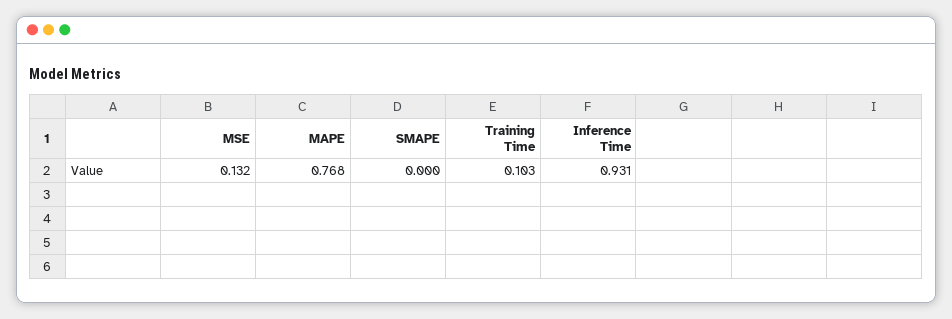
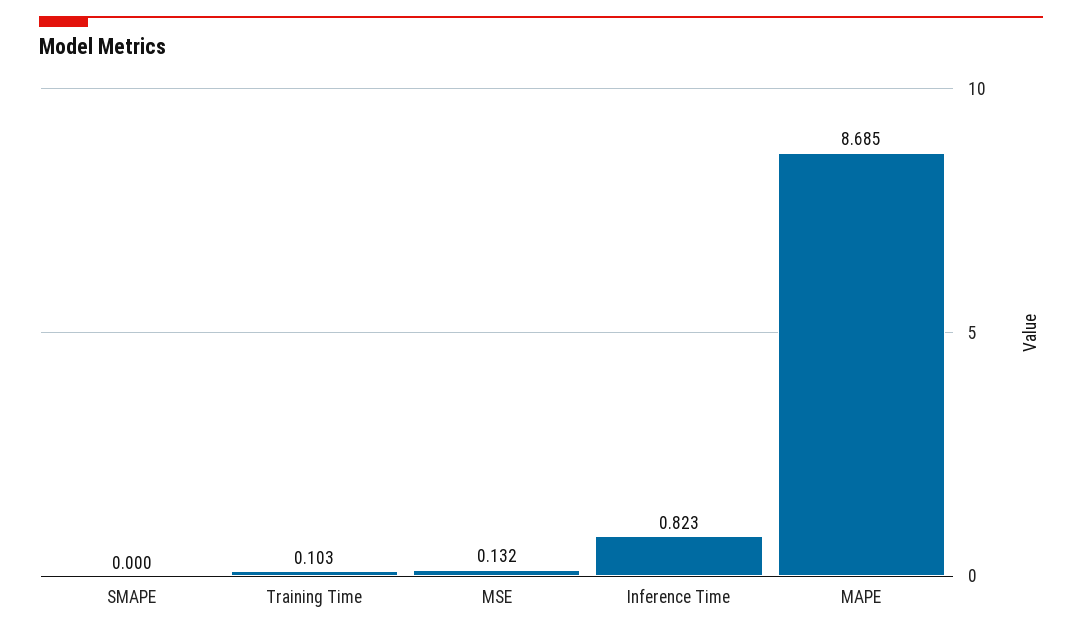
  {
    "MSE": 0.132,
-   "MAPE": 0.768,
+   "MAPE": 8.685,
    "SMAPE": 0,
    "Training Time": 0.103,
-   "Inference Time": 0.931
+   "Inference Time": 0.823
  }

